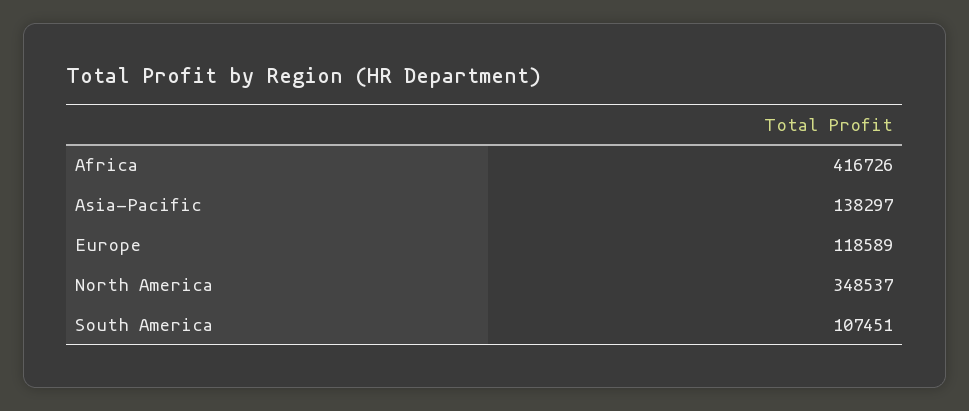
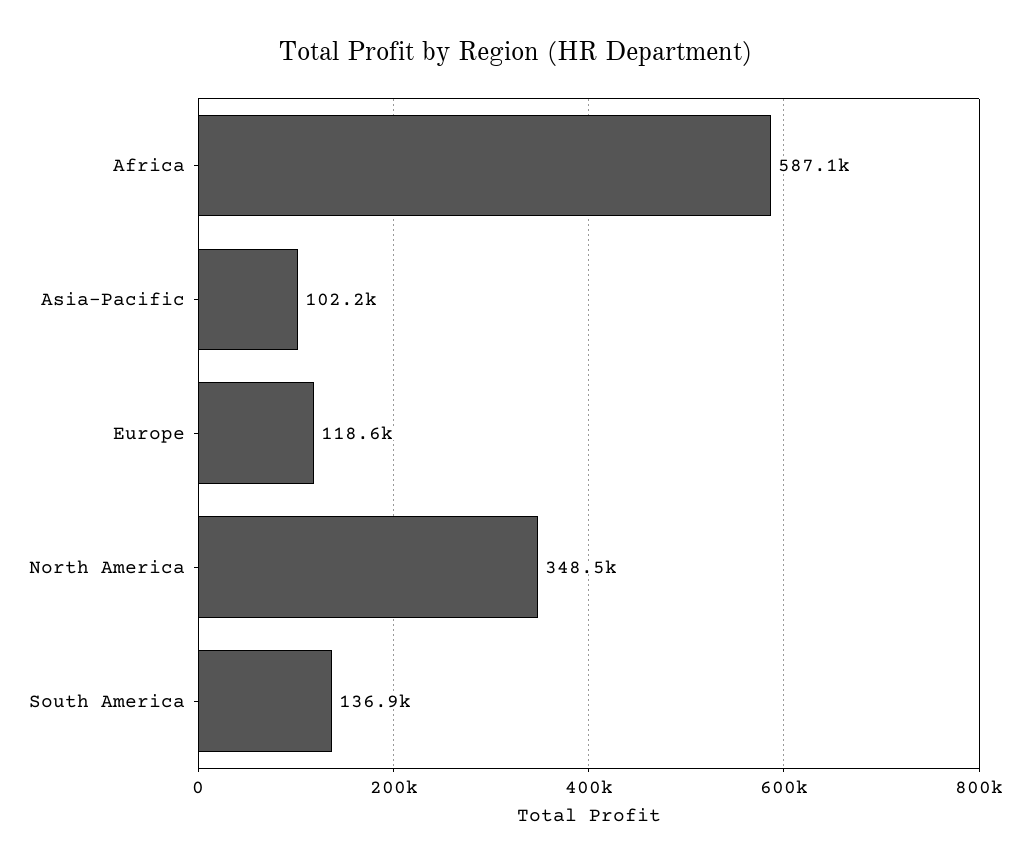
  {
-   "Africa": 416726,
+   "Africa": 587100,
-   "Asia-Pacific": 138297,
+   "Asia-Pacific": 102200,
    "Europe": 118589,
    "North America": 348537,
-   "South America": 107451
+   "South America": 136900
  }

